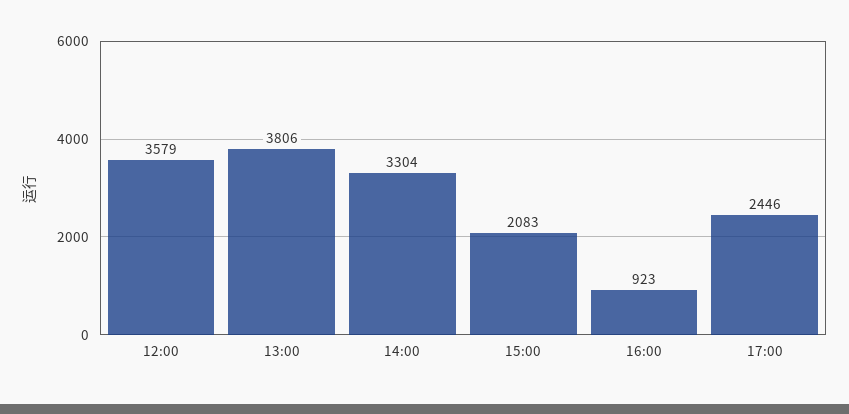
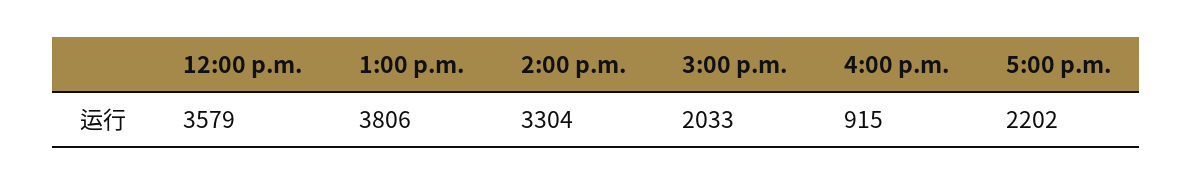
  {
    "12:00": 3579,
    "13:00": 3806,
    "14:00": 3304,
-   "15:00": 2083,
+   "15:00": 2033,
-   "16:00": 923,
+   "16:00": 915,
-   "17:00": 2446
+   "17:00": 2202
  }

